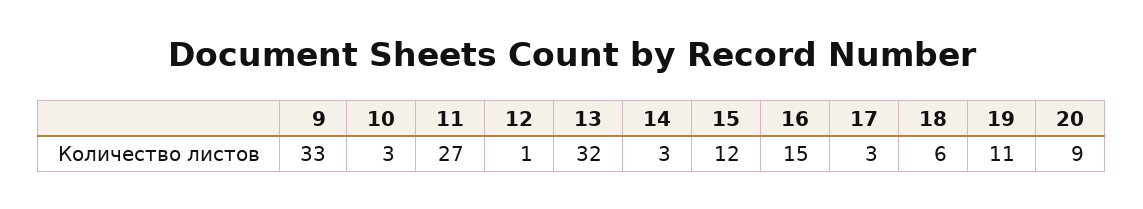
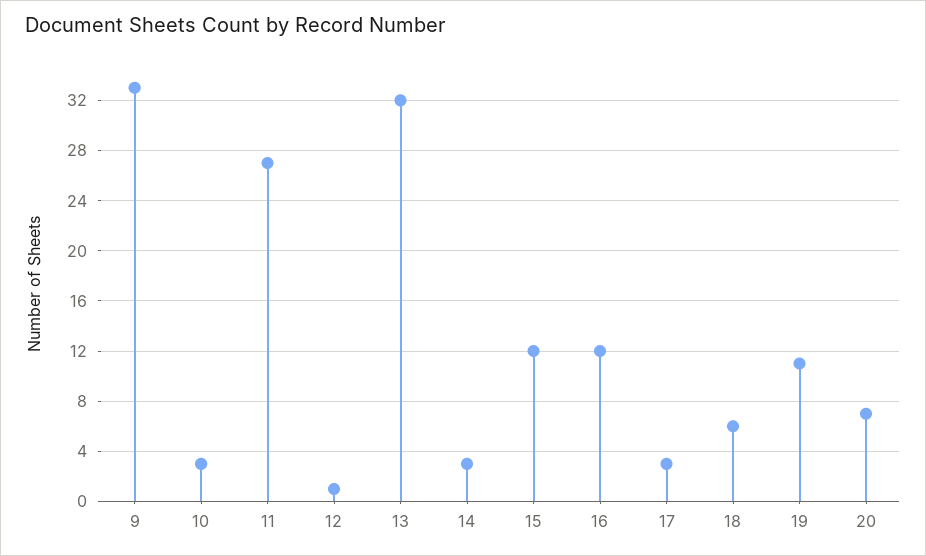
  {
    "9": 33,
    "10": 3,
    "11": 27,
    "12": 1,
    "13": 32,
    "14": 3,
    "15": 12,
-   "16": 15,
+   "16": 12,
    "17": 3,
    "18": 6,
    "19": 11,
-   "20": 9
+   "20": 7
  }

